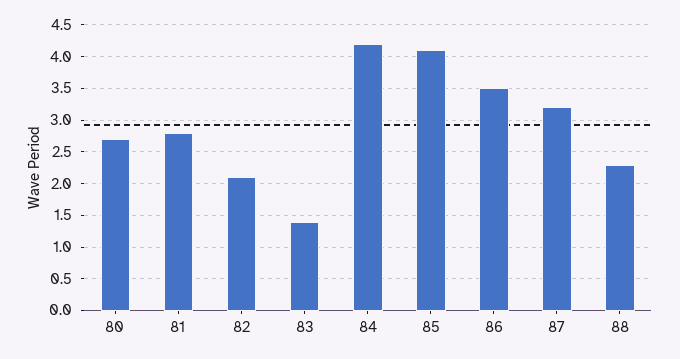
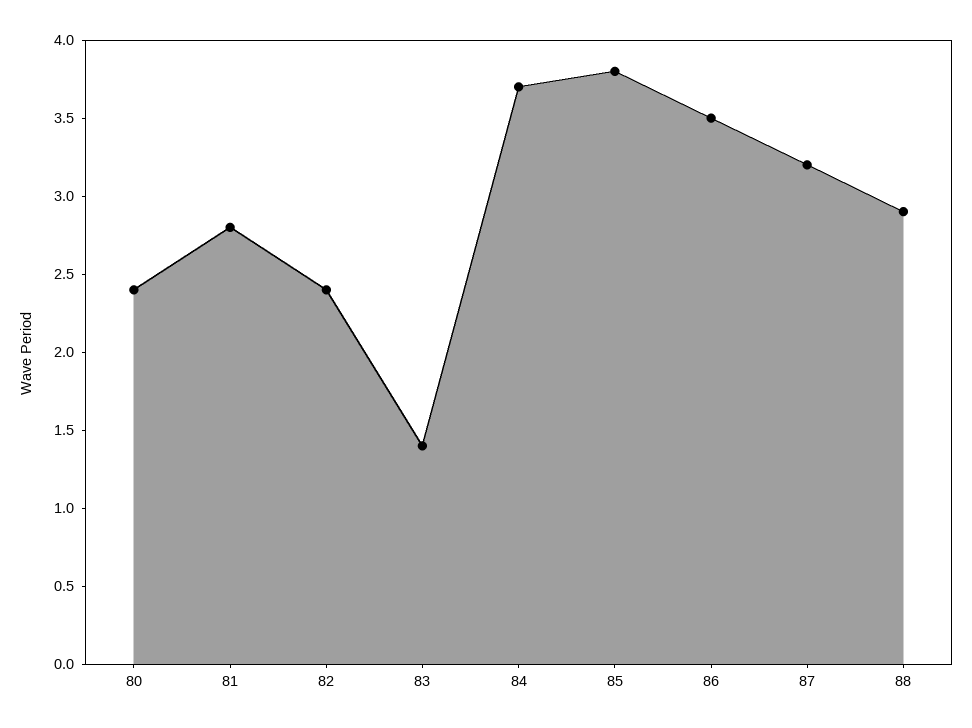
  {
-   "80": 2.7,
+   "80": 2.4,
    "81": 2.8,
-   "82": 2.1,
+   "82": 2.4,
    "83": 1.4,
-   "84": 4.2,
+   "84": 3.7,
-   "85": 4.1,
+   "85": 3.8,
    "86": 3.5,
    "87": 3.2,
-   "88": 2.3
+   "88": 2.9
  }

